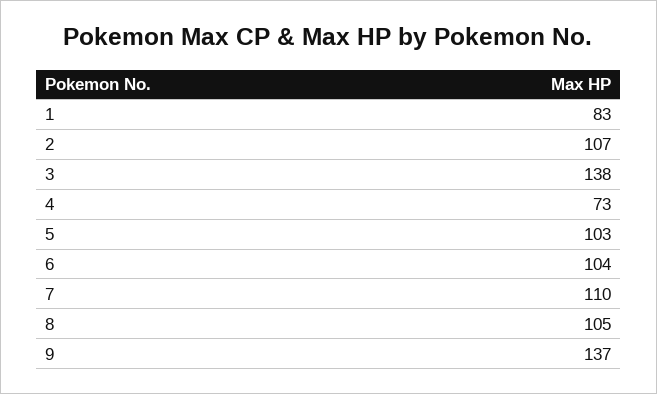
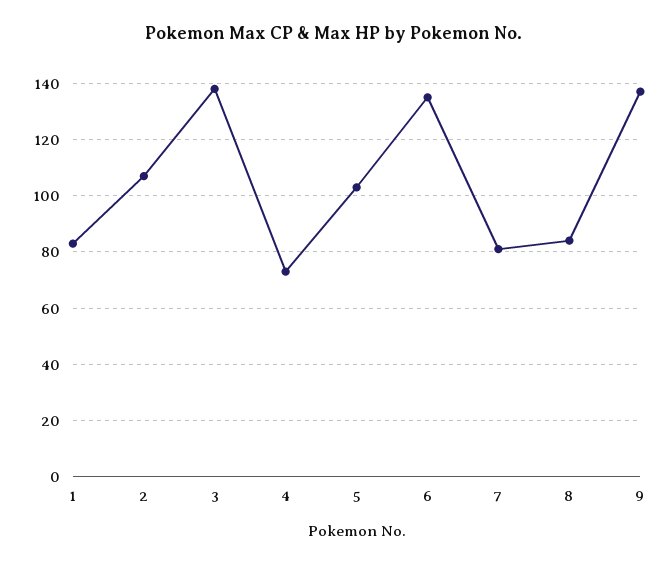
  {
    "1": 83,
    "2": 107,
    "3": 138,
    "4": 73,
    "5": 103,
-   "6": 104,
+   "6": 135,
-   "7": 110,
+   "7": 80,
-   "8": 105,
+   "8": 85,
    "9": 137
  }

